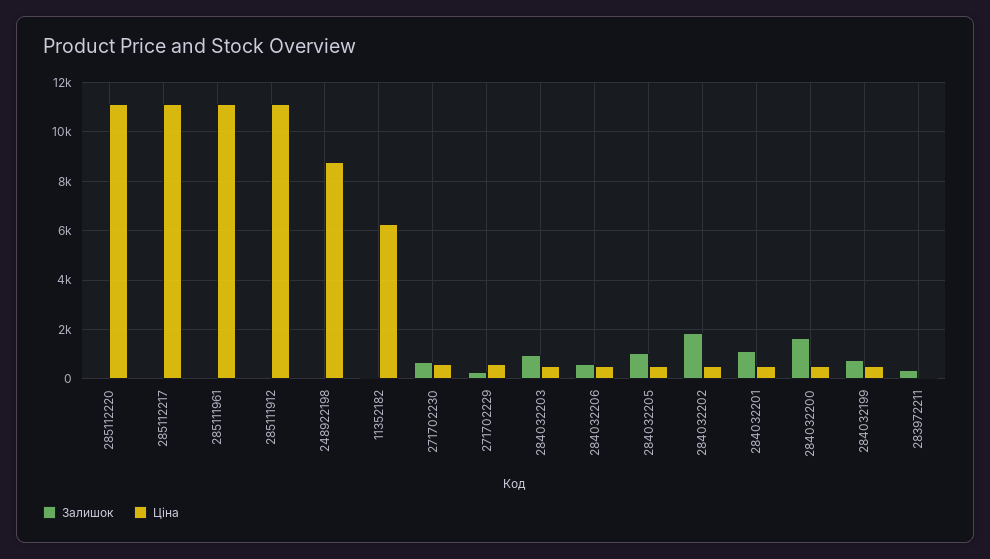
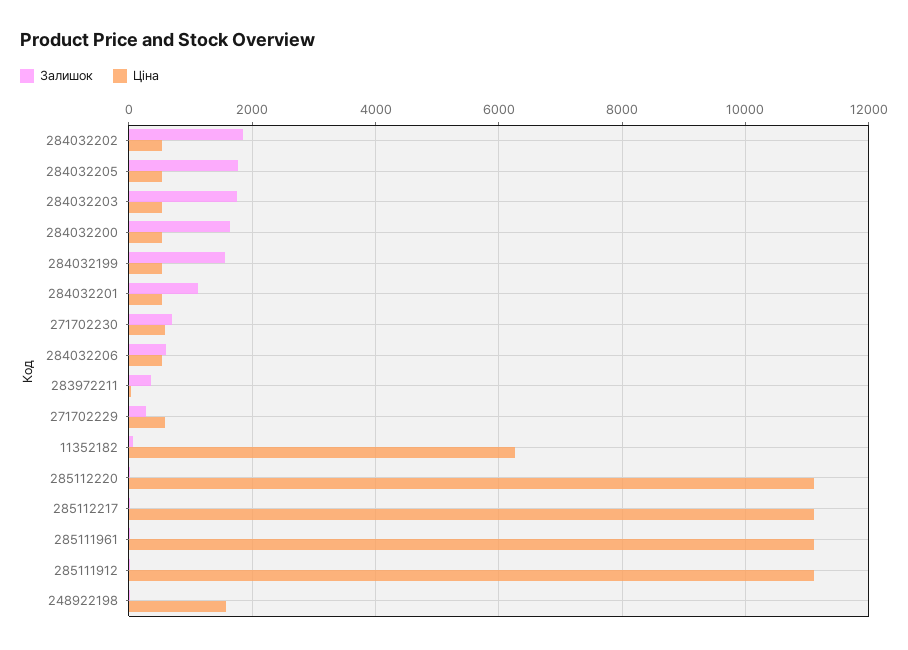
  {
    "Залишок": {
      "285112220": 0,
      "285112217": 0,
      "285111961": 0,
      "285111912": 0,
      "248922198": 0,
      "11352182": 0,
      "271702230": 600,
      "271702229": 200,
-     "284032203": 1000,
+     "284032203": 1800,
      "284032206": 600,
-     "284032205": 1000,
+     "284032205": 1800,
      "284032202": 1800,
      "284032201": 1200,
      "284032200": 1600,
-     "284032199": 750,
+     "284032199": 1600,
      "283972211": 400
    },
    "Ціна": {
      "285112220": 11200,
      "285112217": 11200,
      "285111961": 11200,
      "285111912": 11200,
-     "248922198": 8750,
+     "248922198": 1600,
      "11352182": 6200,
      "271702230": 600,
      "271702229": 600,
      "284032203": 600,
      "284032206": 600,
      "284032205": 600,
      "284032202": 600,
      "284032201": 600,
      "284032200": 600,
      "284032199": 600,
      "283972211": 0
    }
  }

